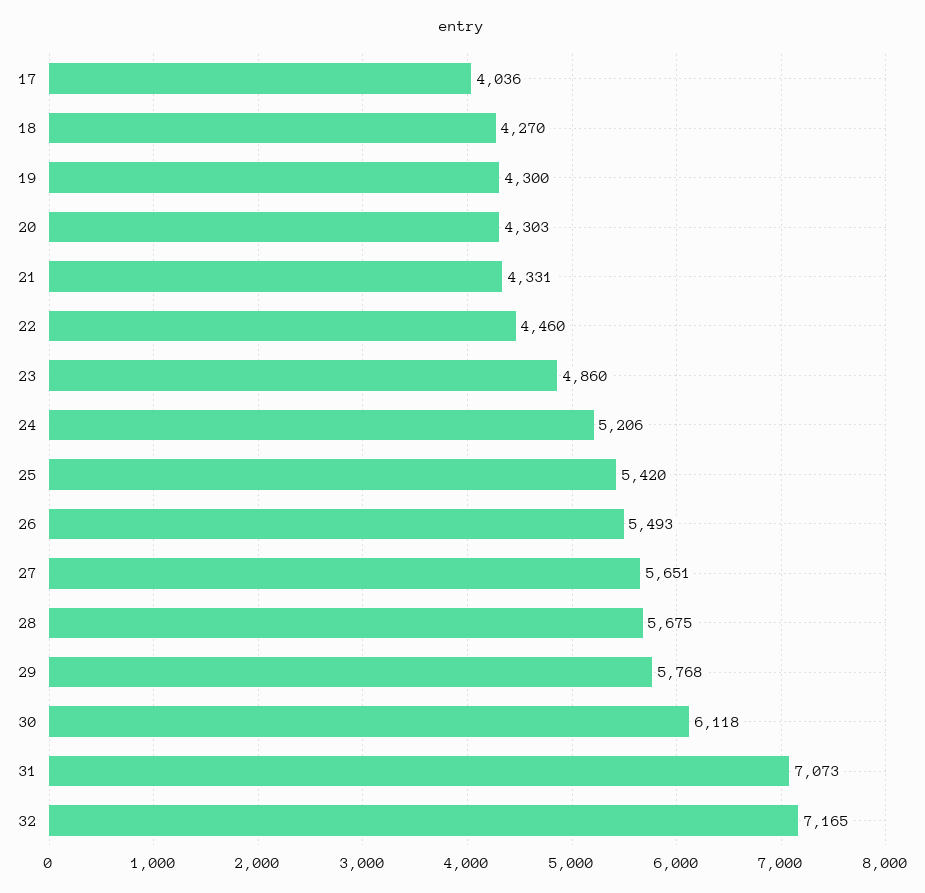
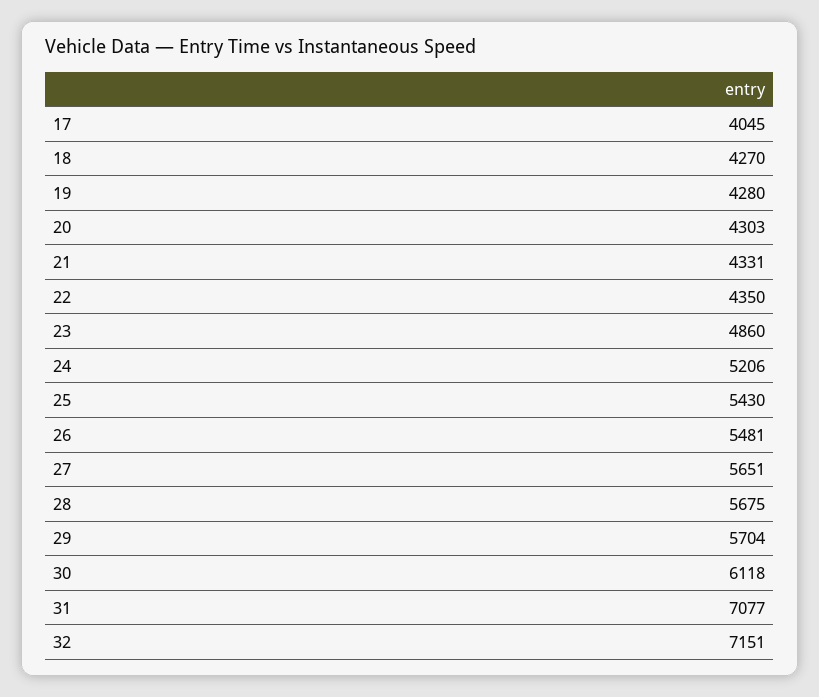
  {
-   "17": 4036,
+   "17": 4045,
    "18": 4270,
-   "19": 4300,
+   "19": 4280,
    "20": 4303,
    "21": 4331,
-   "22": 4460,
+   "22": 4350,
    "23": 4860,
    "24": 5206,
-   "25": 5420,
+   "25": 5430,
-   "26": 5493,
+   "26": 5481,
    "27": 5651,
    "28": 5675,
-   "29": 5768,
+   "29": 5704,
    "30": 6118,
-   "31": 7073,
+   "31": 7077,
-   "32": 7165
+   "32": 7151
  }

